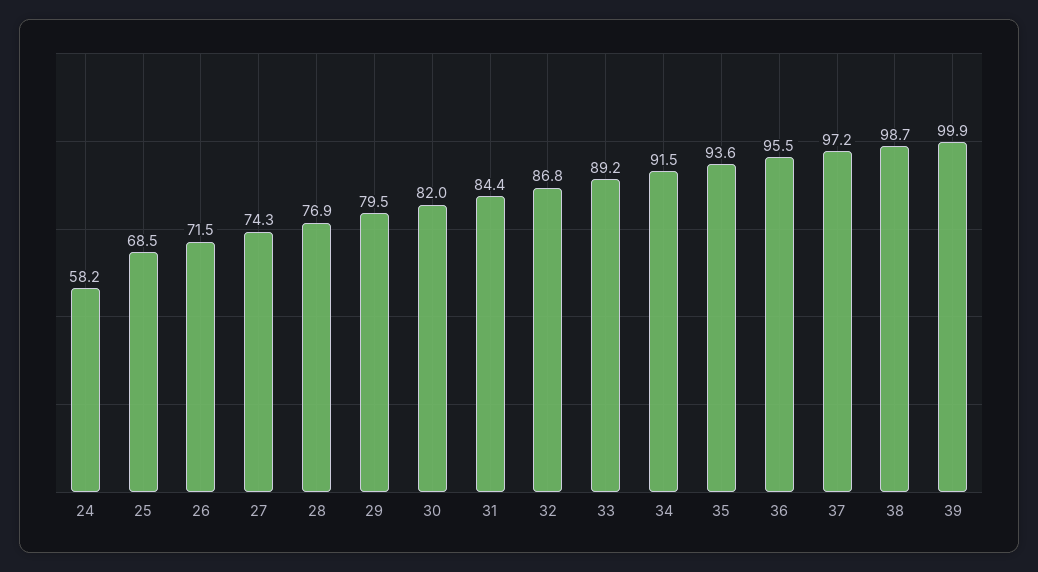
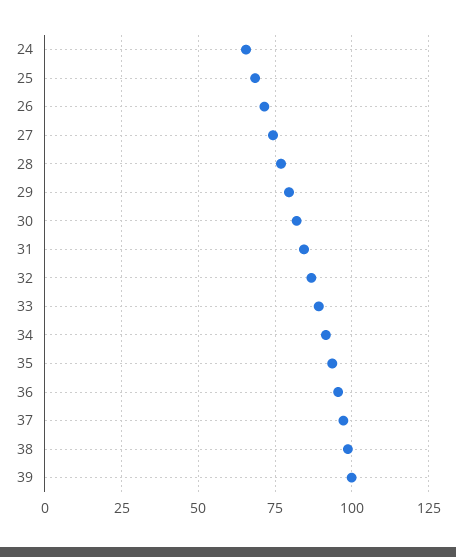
  {
-   "24": 58.2,
+   "24": 65,
    "25": 68.5,
    "26": 71.5,
    "27": 74.3,
    "28": 76.9,
    "29": 79.5,
    "30": 82,
    "31": 84.4,
    "32": 86.8,
    "33": 89.2,
    "34": 91.5,
    "35": 93.6,
    "36": 95.5,
    "37": 97.2,
    "38": 98.7,
    "39": 99.9
  }

